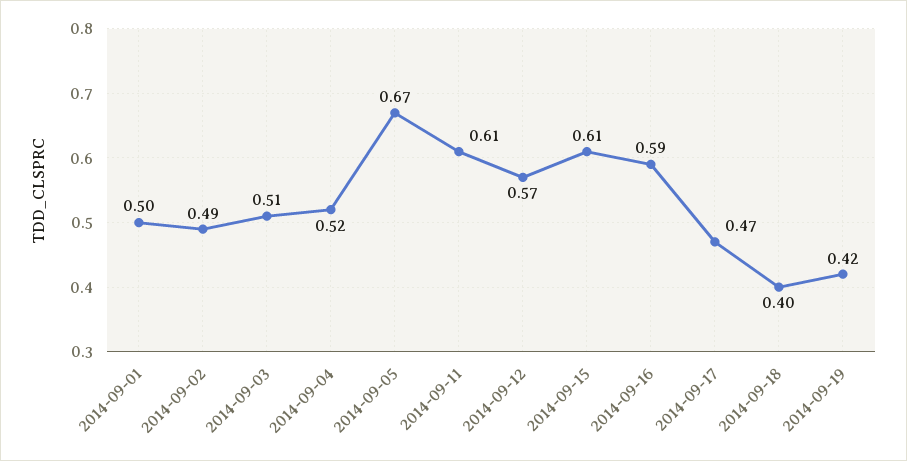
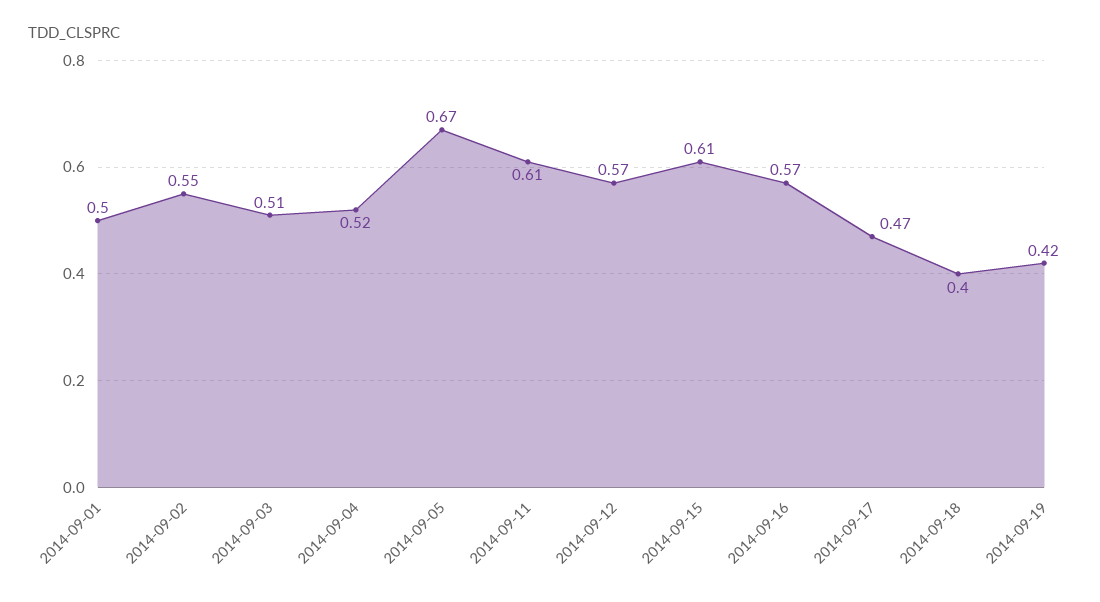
  {
    "2014-09-01": 0.5,
-   "2014-09-02": 0.49,
+   "2014-09-02": 0.55,
    "2014-09-03": 0.51,
    "2014-09-04": 0.52,
    "2014-09-05": 0.67,
    "2014-09-11": 0.61,
    "2014-09-12": 0.57,
    "2014-09-15": 0.61,
-   "2014-09-16": 0.59,
+   "2014-09-16": 0.57,
    "2014-09-17": 0.47,
    "2014-09-18": 0.4,
    "2014-09-19": 0.42
  }

